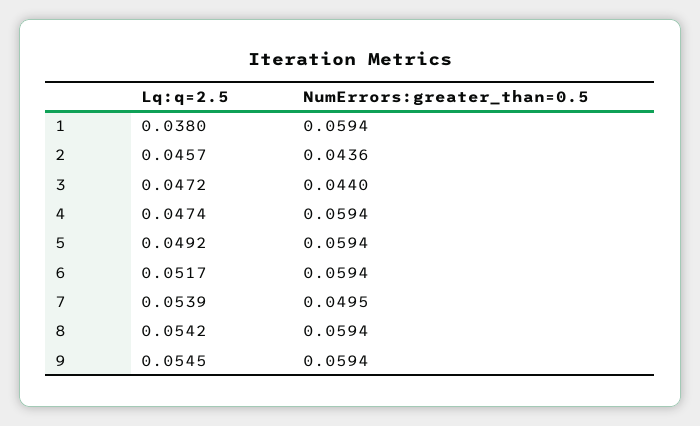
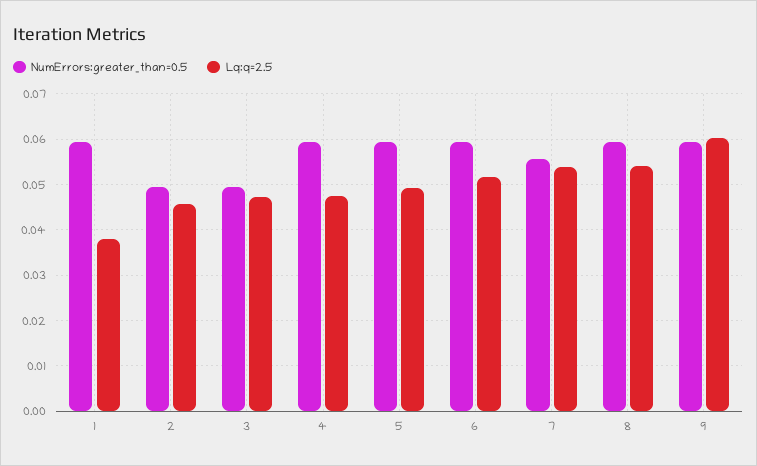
  {
    "Lq:q=2.5": {
      "1": 0.038,
      "2": 0.0457,
      "3": 0.0472,
      "4": 0.0474,
      "5": 0.0492,
      "6": 0.0517,
      "7": 0.0539,
      "8": 0.0542,
-     "9": 0.0545
+     "9": 0.06
    },
    "NumErrors:greater_than=0.5": {
      "1": 0.0594,
-     "2": 0.0436,
+     "2": 0.05,
-     "3": 0.044,
+     "3": 0.05,
      "4": 0.0594,
      "5": 0.0594,
      "6": 0.0594,
-     "7": 0.0495,
+     "7": 0.056,
      "8": 0.0594,
      "9": 0.0594
    }
  }

